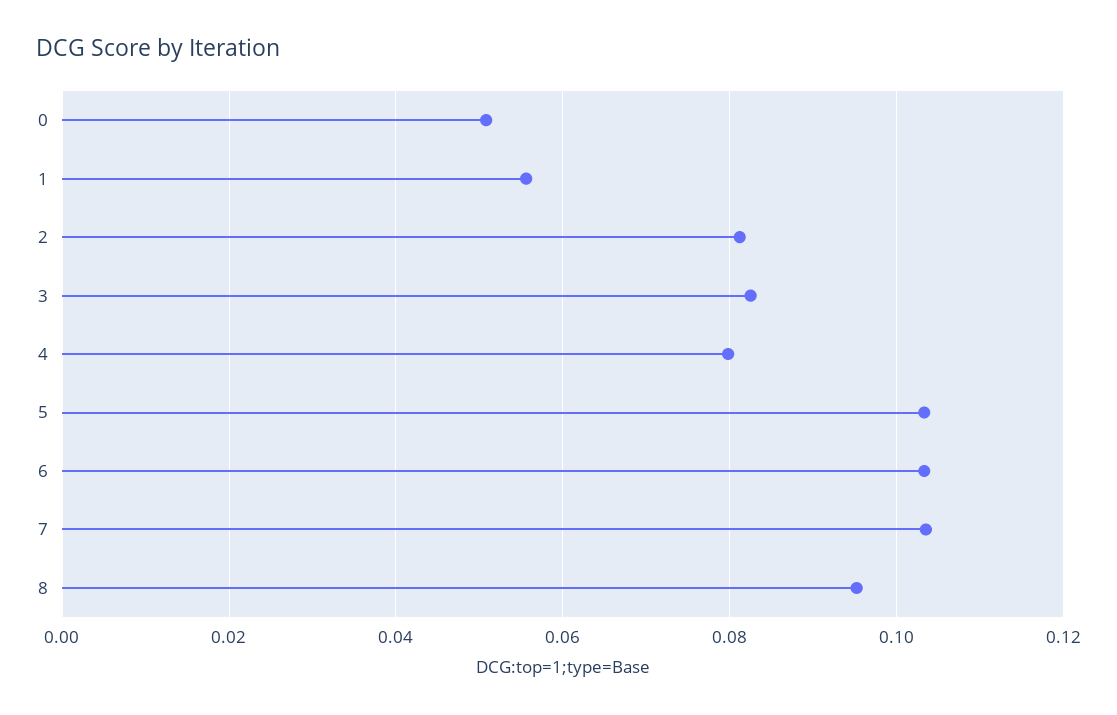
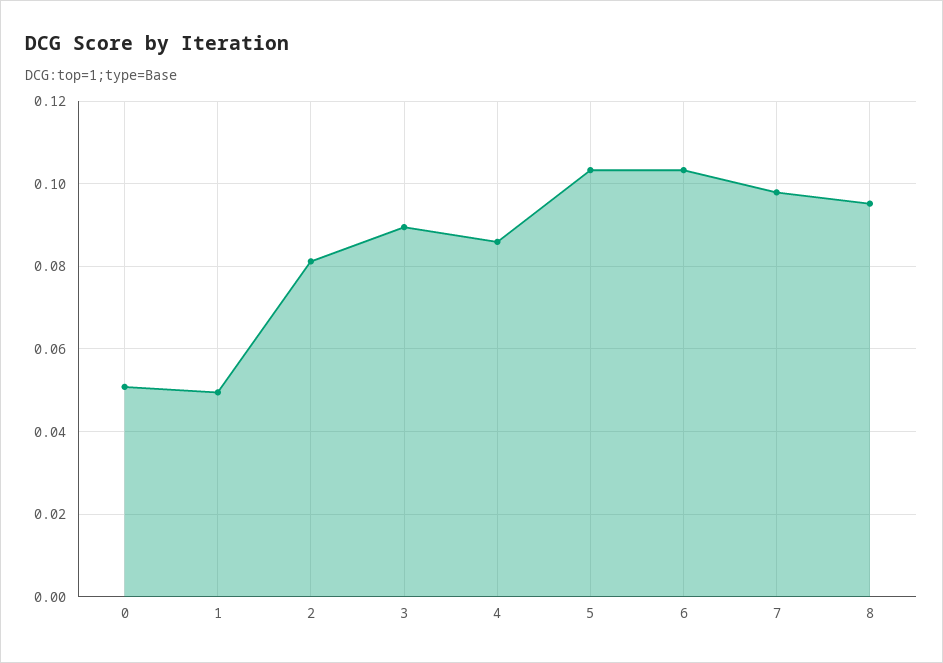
  {
    "0": 0.05,
-   "1": 0.056,
+   "1": 0.05,
    "2": 0.082,
-   "3": 0.082,
+   "3": 0.09,
-   "4": 0.08,
+   "4": 0.086,
    "5": 0.104,
    "6": 0.104,
-   "7": 0.104,
+   "7": 0.098,
    "8": 0.096
  }

